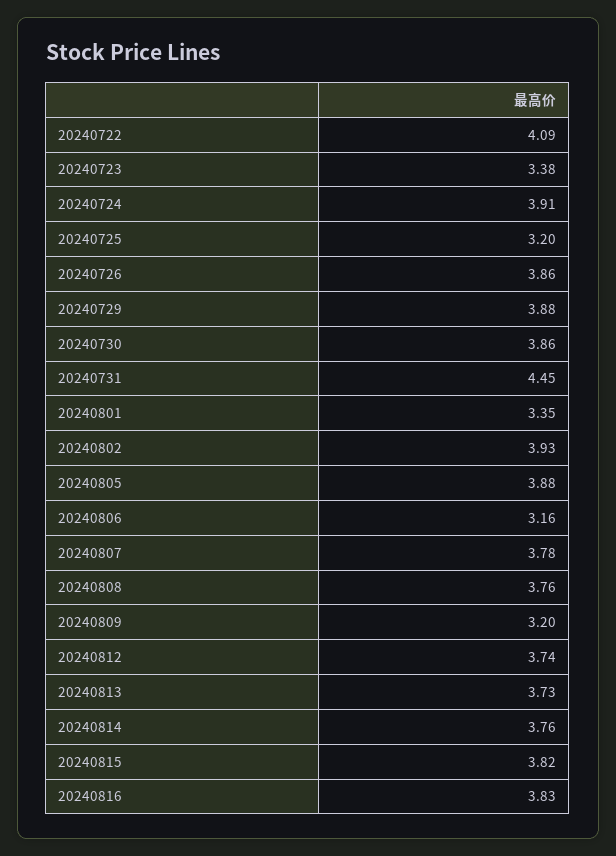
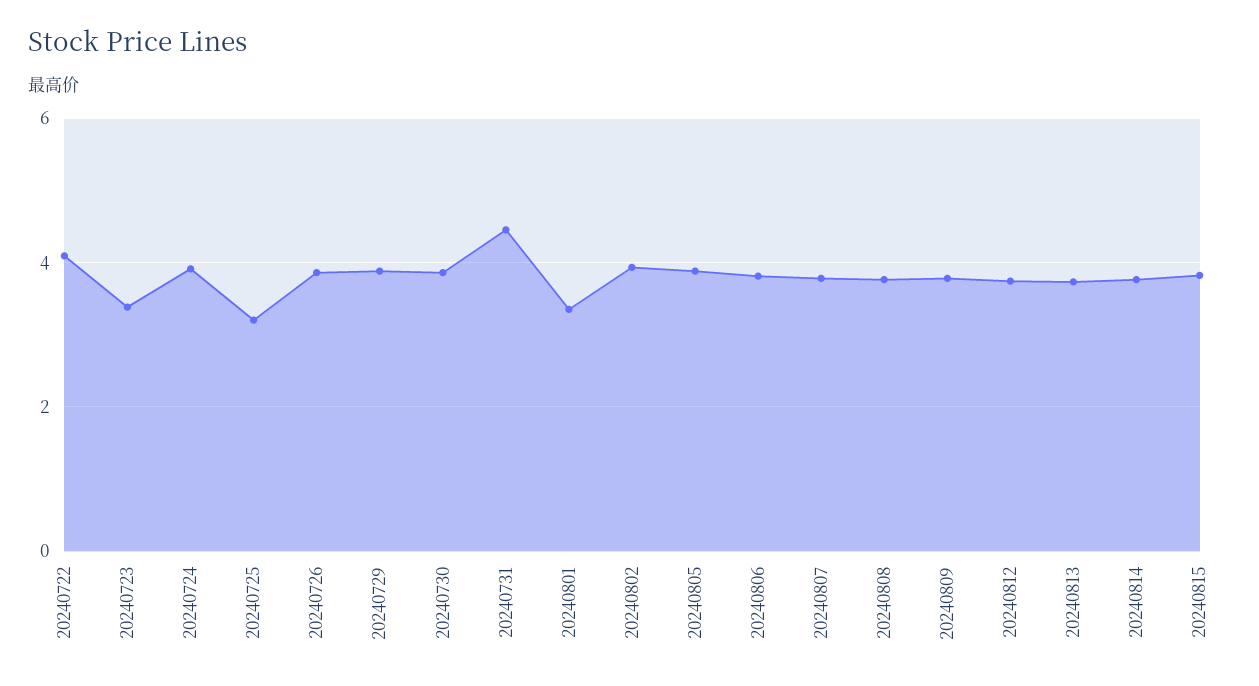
  {
    "20240722": 4.09,
    "20240723": 3.38,
    "20240724": 3.91,
    "20240725": 3.2,
    "20240726": 3.86,
    "20240729": 3.88,
    "20240730": 3.86,
    "20240731": 4.45,
    "20240801": 3.35,
    "20240802": 3.93,
    "20240805": 3.88,
-   "20240806": 3.16,
+   "20240806": 3.8,
    "20240807": 3.78,
    "20240808": 3.76,
-   "20240809": 3.2,
+   "20240809": 3.8,
    "20240812": 3.74,
    "20240813": 3.73,
    "20240814": 3.76,
-   "20240815": 3.82,
+   "20240815": 3.82
-   "20240816": 3.83
  }

